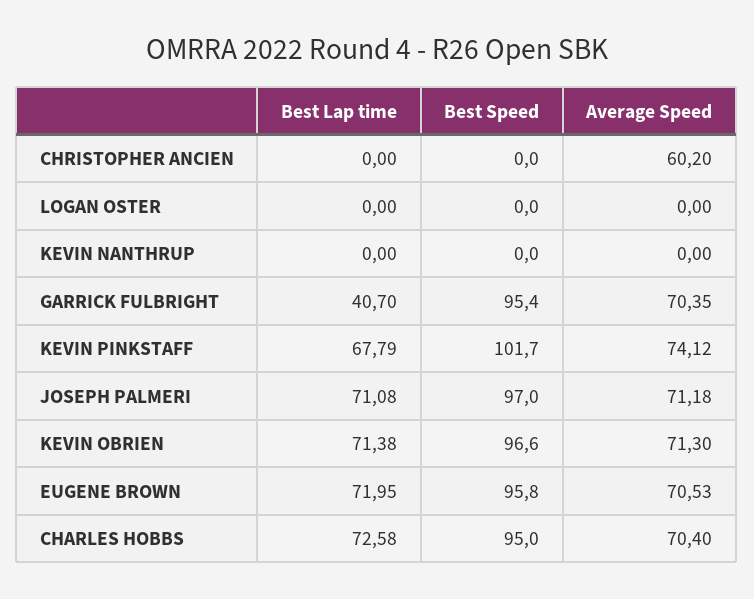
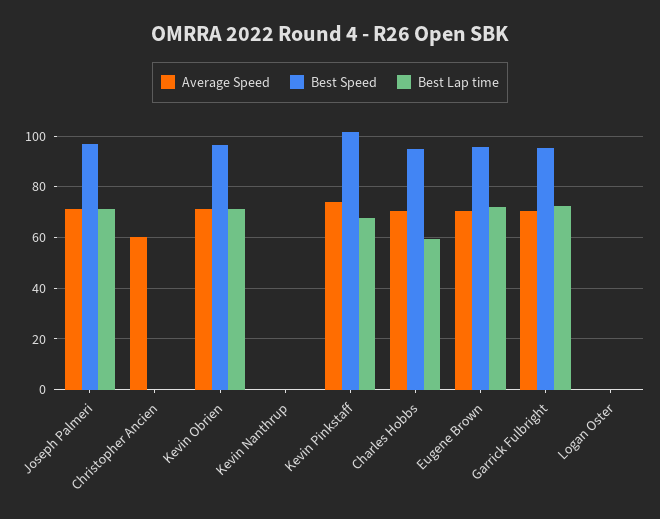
  {
    "Best Lap time": {
      "CHRISTOPHER ANCIEN": 0,
      "LOGAN OSTER": 0,
      "KEVIN NANTHRUP": 0,
-     "GARRICK FULBRIGHT": 40.7,
+     "GARRICK FULBRIGHT": 72.5,
      "KEVIN PINKSTAFF": 67.79,
      "JOSEPH PALMERI": 71.08,
      "KEVIN OBRIEN": 71.38,
      "EUGENE BROWN": 71.95,
-     "CHARLES HOBBS": 72.58
+     "CHARLES HOBBS": 60
    },
    "Best Speed": {
      "CHRISTOPHER ANCIEN": 0,
      "LOGAN OSTER": 0,
      "KEVIN NANTHRUP": 0,
      "GARRICK FULBRIGHT": 95.4,
      "KEVIN PINKSTAFF": 101.7,
      "JOSEPH PALMERI": 97,
      "KEVIN OBRIEN": 96.6,
      "EUGENE BROWN": 95.8,
      "CHARLES HOBBS": 95
    },
    "Average Speed": {
      "CHRISTOPHER ANCIEN": 60.2,
      "LOGAN OSTER": 0,
      "KEVIN NANTHRUP": 0,
      "GARRICK FULBRIGHT": 70.35,
      "KEVIN PINKSTAFF": 74.12,
      "JOSEPH PALMERI": 71.18,
      "KEVIN OBRIEN": 71.3,
      "EUGENE BROWN": 70.53,
      "CHARLES HOBBS": 70.4
    }
  }

